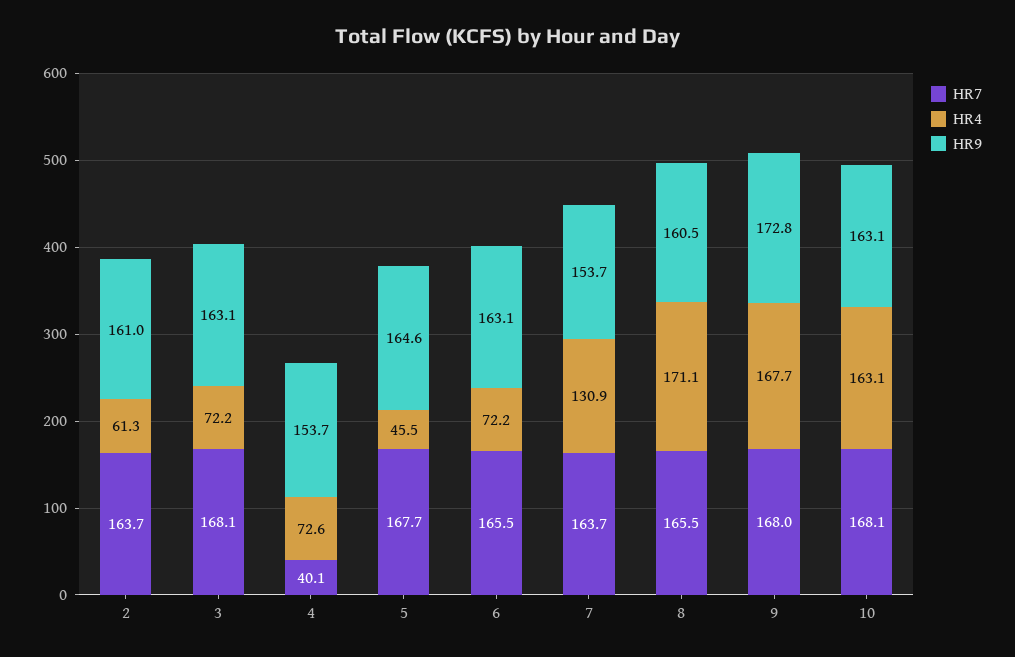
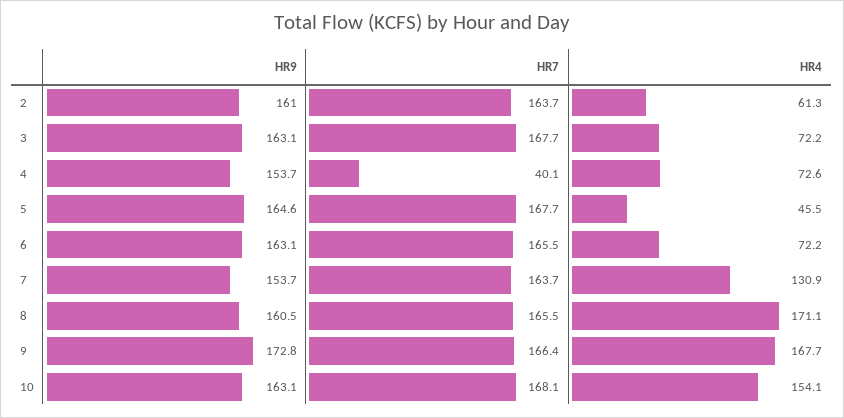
  {
    "HR7": {
      "2": 163.7,
-     "3": 168.1,
+     "3": 167.7,
      "4": 40.1,
      "5": 167.7,
      "6": 165.5,
      "7": 163.7,
      "8": 165.5,
-     "9": 168,
+     "9": 166.4,
      "10": 168.1
    },
    "HR4": {
      "2": 61.3,
      "3": 72.2,
      "4": 72.6,
      "5": 45.5,
      "6": 72.2,
      "7": 130.9,
      "8": 171.1,
      "9": 167.7,
-     "10": 163.1
+     "10": 154.1
    },
    "HR9": {
      "2": 161,
      "3": 163.1,
      "4": 153.7,
      "5": 164.6,
      "6": 163.1,
      "7": 153.7,
      "8": 160.5,
      "9": 172.8,
      "10": 163.1
    }
  }

